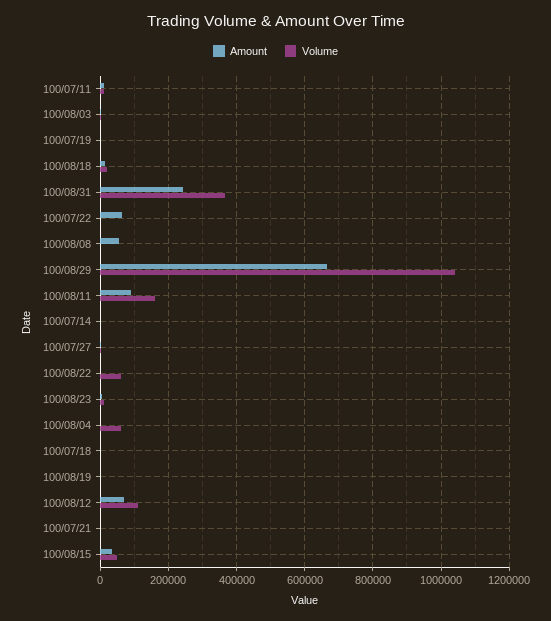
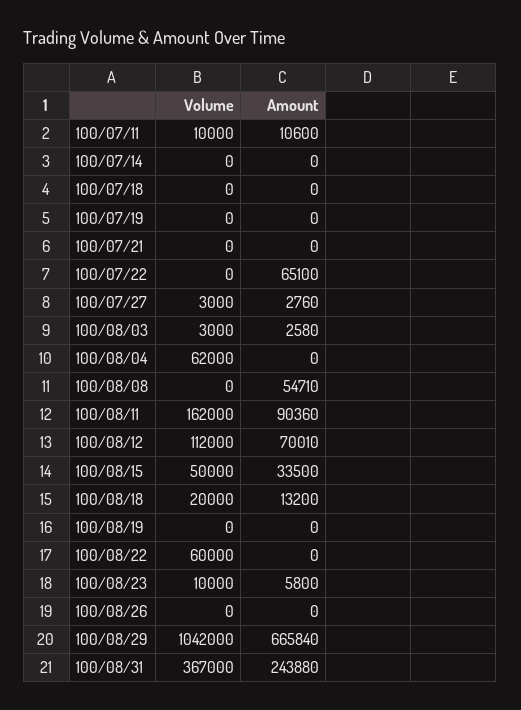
  {
    "Amount": {
      "100/07/11": 10600,
      "100/08/03": 2580,
      "100/07/19": 0,
      "100/08/18": 13200,
      "100/08/31": 243880,
      "100/07/22": 65100,
      "100/08/08": 54710,
      "100/08/29": 665840,
      "100/08/11": 90360,
      "100/07/14": 0,
      "100/07/27": 2760,
      "100/08/22": 0,
      "100/08/23": 5800,
      "100/08/04": 0,
      "100/07/18": 0,
      "100/08/19": 0,
      "100/08/12": 70010,
      "100/07/21": 0,
-     "100/08/15": 33500
+     "100/08/15": 33500,
+     "100/08/26": 0
    },
    "Volume": {
      "100/07/11": 10000,
      "100/08/03": 3000,
      "100/07/19": 0,
      "100/08/18": 20000,
      "100/08/31": 367000,
      "100/07/22": 0,
      "100/08/08": 0,
      "100/08/29": 1042000,
      "100/08/11": 162000,
      "100/07/14": 0,
      "100/07/27": 3000,
      "100/08/22": 60000,
      "100/08/23": 10000,
      "100/08/04": 62000,
      "100/07/18": 0,
      "100/08/19": 0,
      "100/08/12": 112000,
      "100/07/21": 0,
-     "100/08/15": 50000
+     "100/08/15": 50000,
+     "100/08/26": 0
    }
  }

